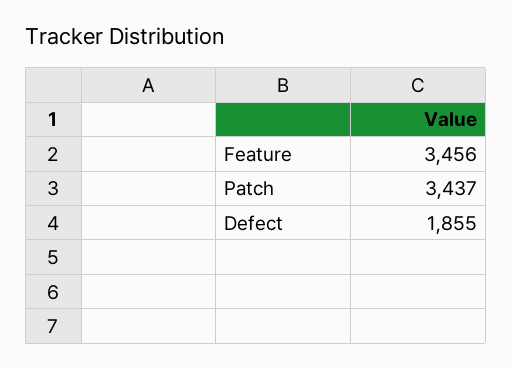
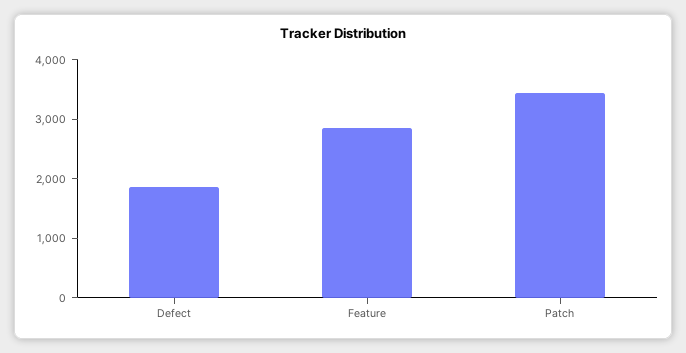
  {
-   "Feature": 3456,
+   "Feature": 2800,
    "Patch": 3437,
    "Defect": 1855
  }

